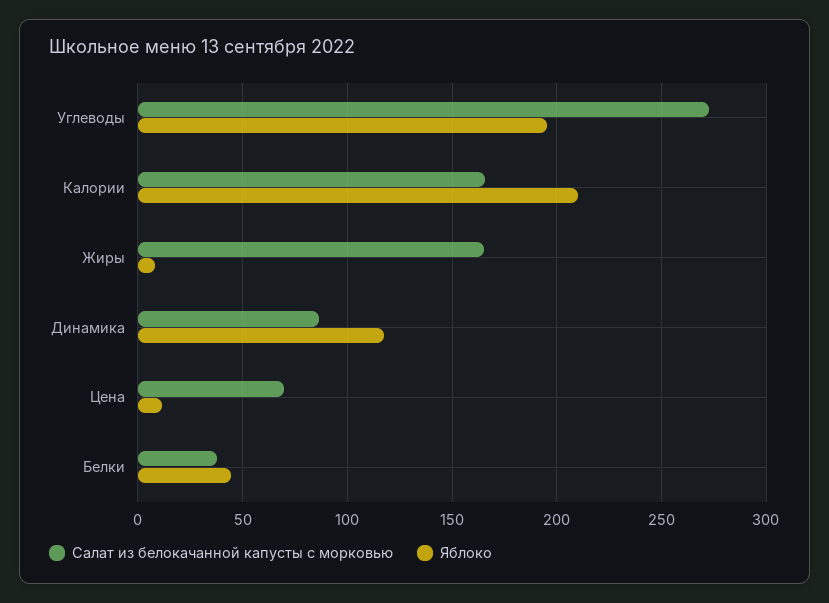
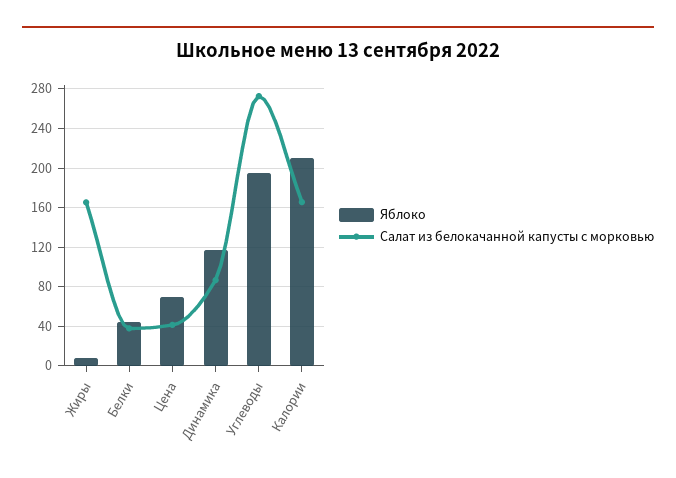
  {
    "Салат из белокачанной капусты с морковью": {
      "Углеводы": 275,
      "Калории": 165,
      "Жиры": 165,
      "Динамика": 85,
-     "Цена": 70,
+     "Цена": 40,
      "Белки": 40
    },
    "Яблоко": {
      "Углеводы": 195,
      "Калории": 210,
      "Жиры": 10,
      "Динамика": 120,
-     "Цена": 10,
+     "Цена": 70,
      "Белки": 45
    }
  }

